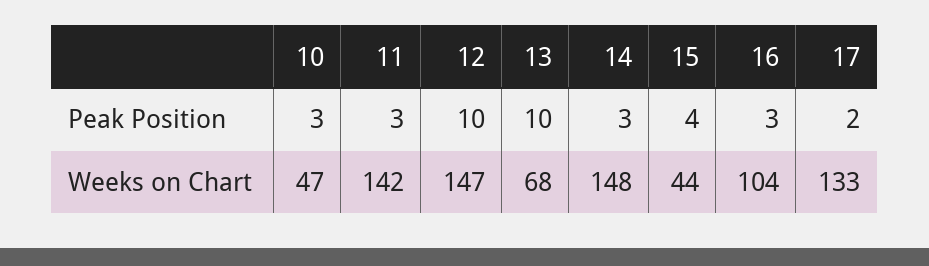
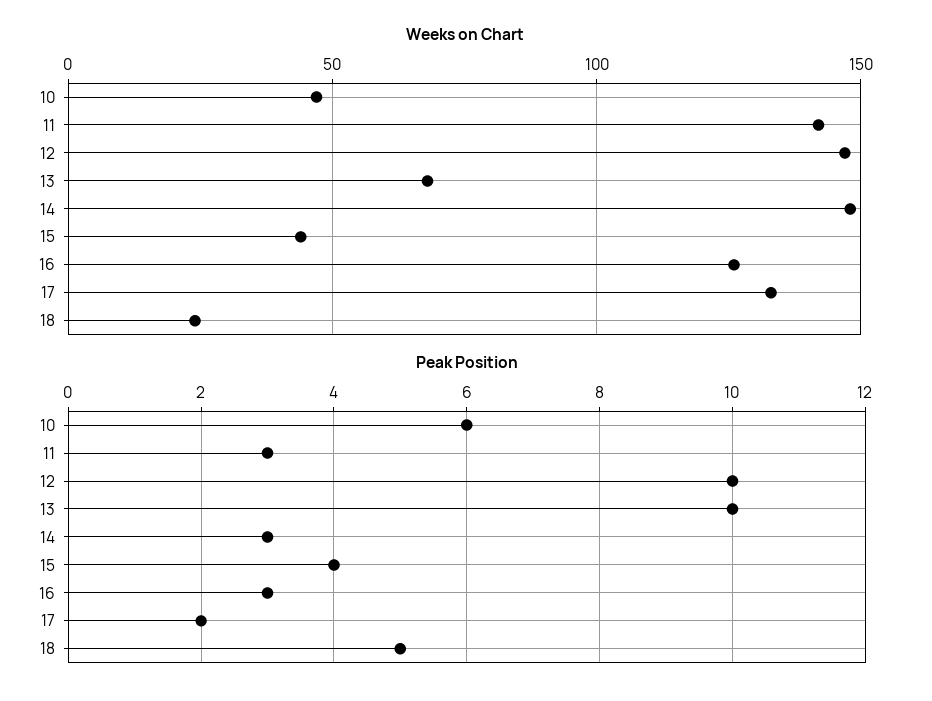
  {
    "Peak Position": {
-     "10": 3,
+     "10": 6,
      "11": 3,
      "12": 10,
      "13": 10,
      "14": 3,
      "15": 4,
      "16": 3,
-     "17": 2
+     "17": 2,
+     "18": 5
    },
    "Weeks on Chart": {
      "10": 47,
      "11": 142,
      "12": 147,
      "13": 68,
      "14": 148,
      "15": 44,
-     "16": 104,
+     "16": 125,
-     "17": 133
+     "17": 133,
+     "18": 25
    }
  }

